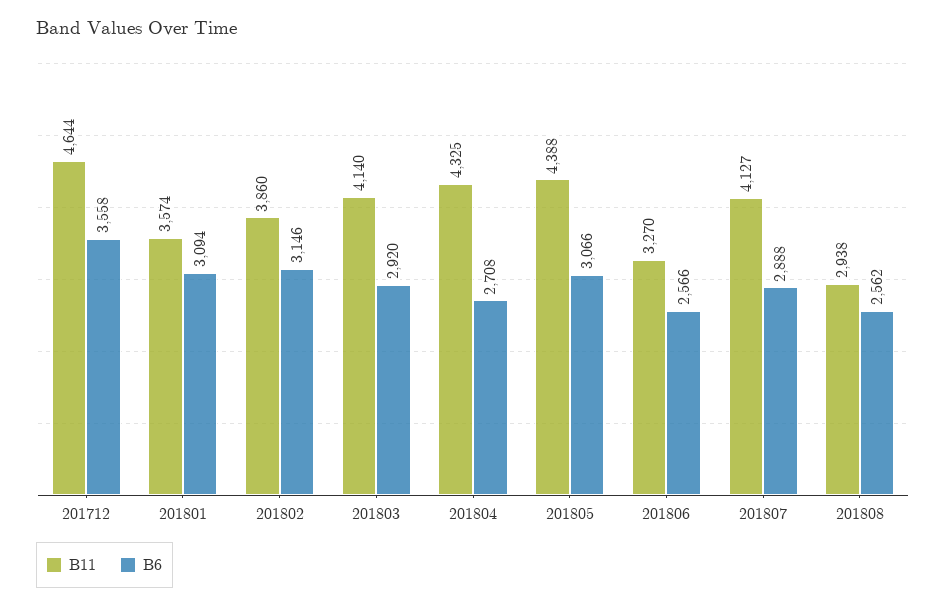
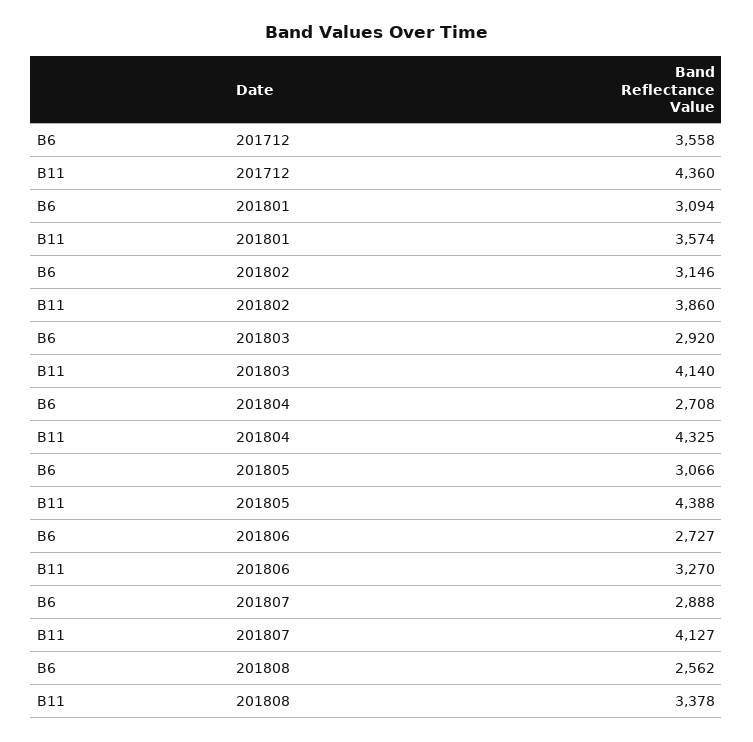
  {
    "B11": {
-     "201712": 4644,
+     "201712": 4360,
      "201801": 3574,
      "201802": 3860,
      "201803": 4140,
      "201804": 4325,
      "201805": 4388,
      "201806": 3270,
      "201807": 4127,
-     "201808": 2938
+     "201808": 3378
    },
    "B6": {
      "201712": 3558,
      "201801": 3094,
      "201802": 3146,
      "201803": 2920,
      "201804": 2708,
      "201805": 3066,
-     "201806": 2566,
+     "201806": 2727,
      "201807": 2888,
      "201808": 2562
    }
  }

